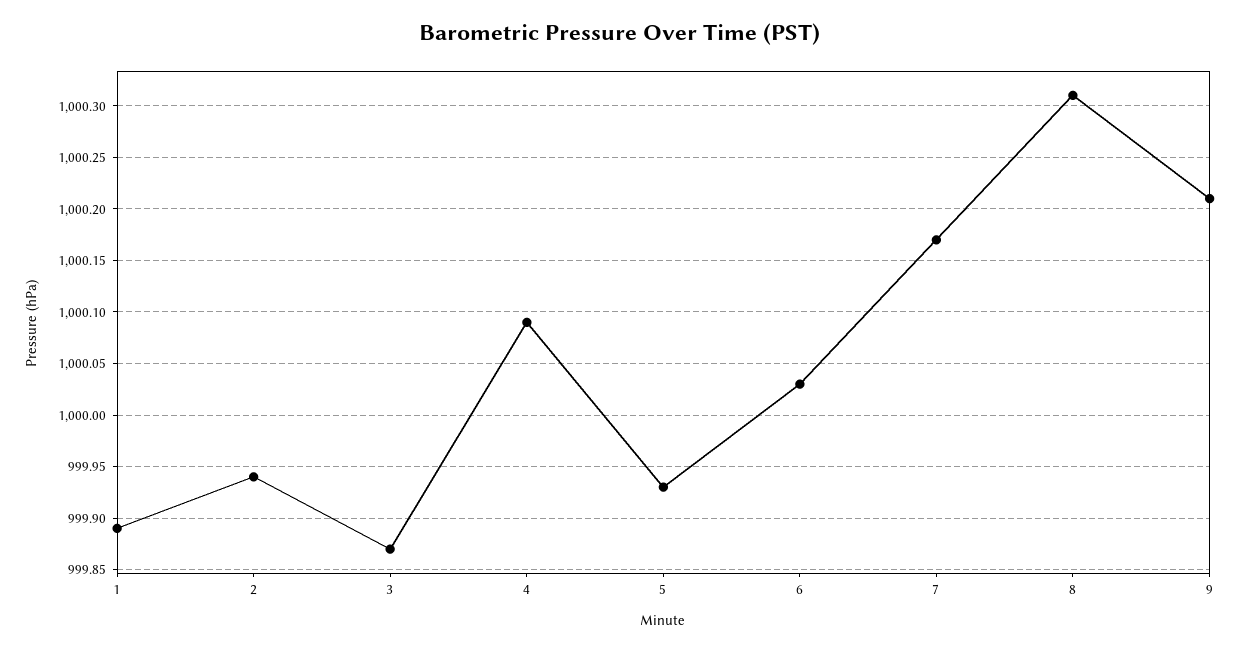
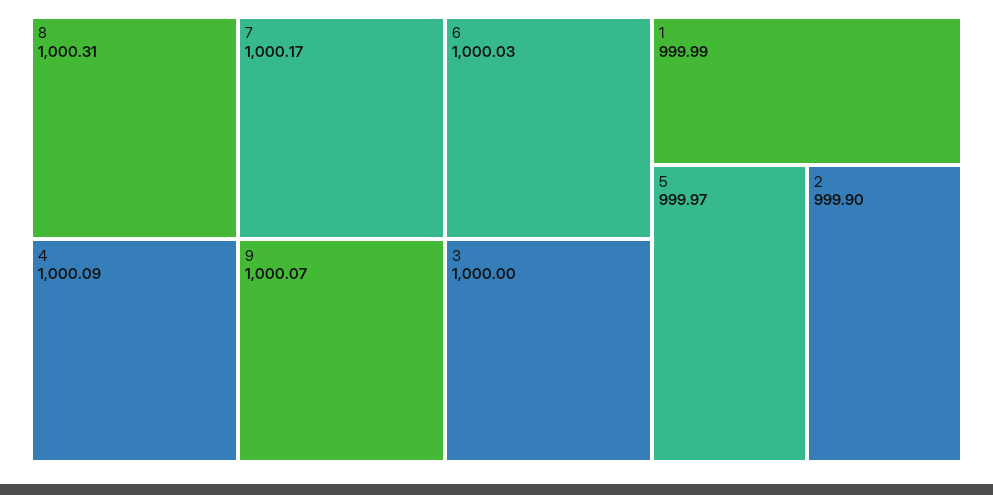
  {
-   "1": 999.89,
+   "1": 999.99,
-   "2": 999.94,
+   "2": 999.9,
-   "3": 999.87,
+   "3": 1000,
    "4": 1000.09,
-   "5": 999.93,
+   "5": 999.97,
    "6": 1000.03,
    "7": 1000.17,
    "8": 1000.31,
-   "9": 1000.21
+   "9": 1000.07
  }

